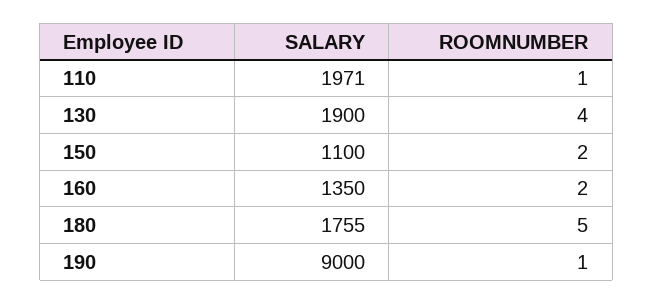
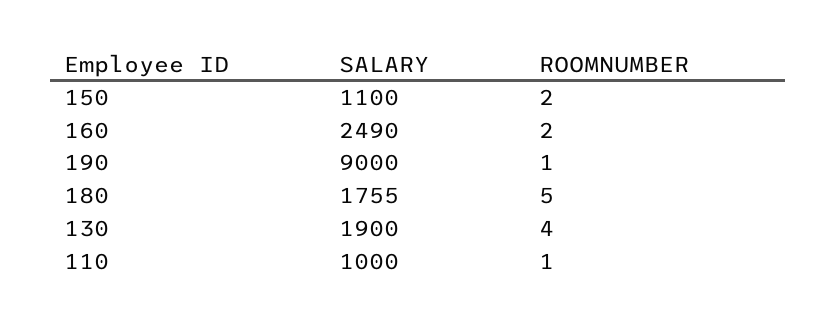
  {
    "SALARY": {
-     "110": 1971,
+     "110": 1000,
      "130": 1900,
      "150": 1100,
-     "160": 1350,
+     "160": 2490,
      "180": 1755,
      "190": 9000
    },
    "ROOMNUMBER": {
      "110": 1,
      "130": 4,
      "150": 2,
      "160": 2,
      "180": 5,
      "190": 1
    }
  }

